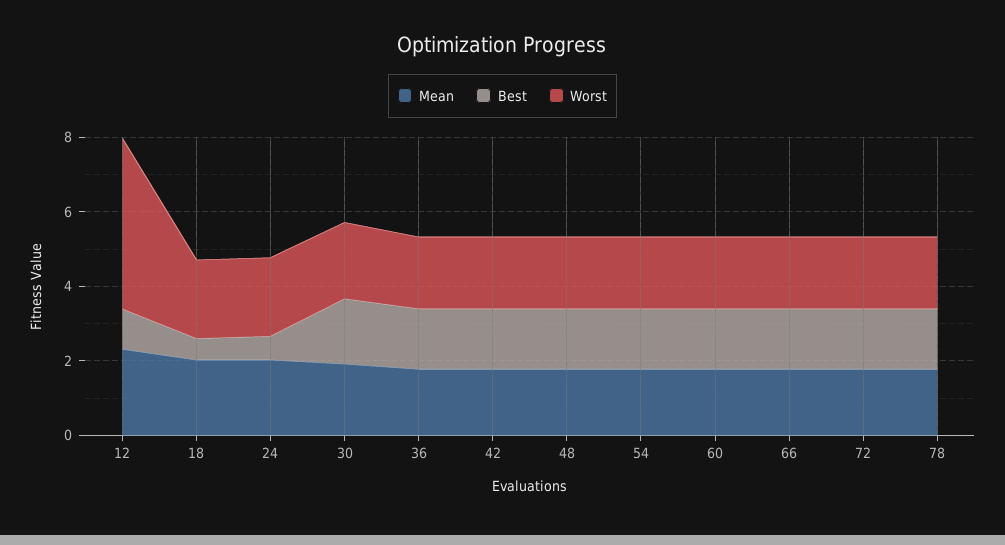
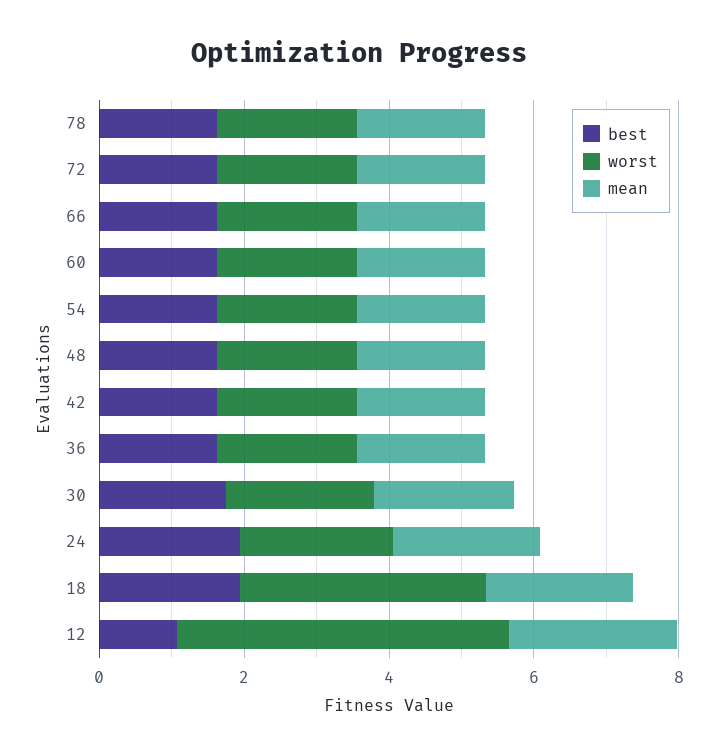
  {
    "Mean": {
      "12": 2.5,
      "18": 2,
      "24": 2,
      "30": 2,
      "36": 2,
      "42": 2,
      "48": 2,
      "54": 2,
      "60": 2,
      "66": 2,
      "72": 2,
      "78": 2
    },
    "Best": {
      "12": 1,
-     "18": 0.5,
+     "18": 2,
-     "24": 0.5,
+     "24": 2,
      "30": 2,
      "36": 1.5,
      "42": 1.5,
      "48": 1.5,
      "54": 1.5,
      "60": 1.5,
      "66": 1.5,
      "72": 1.5,
      "78": 1.5
    },
    "Worst": {
      "12": 4.5,
-     "18": 2,
+     "18": 3.5,
      "24": 2,
      "30": 2,
      "36": 2,
      "42": 2,
      "48": 2,
      "54": 2,
      "60": 2,
      "66": 2,
      "72": 2,
      "78": 2
    }
  }

